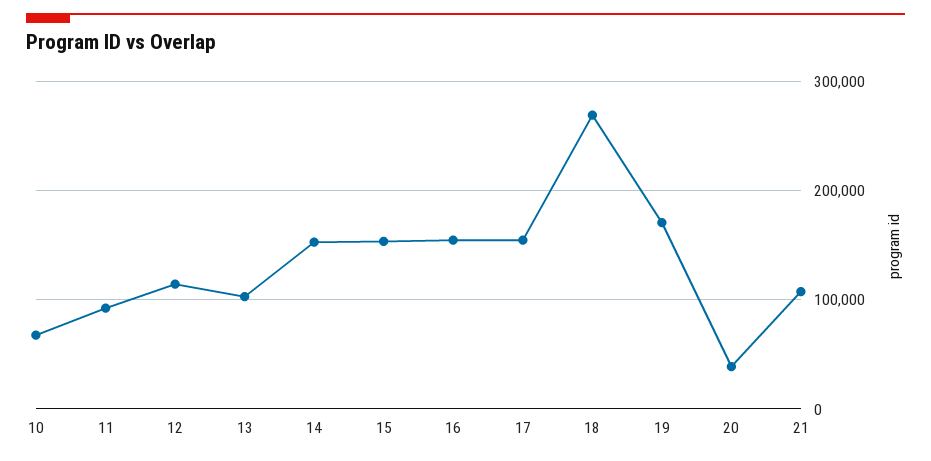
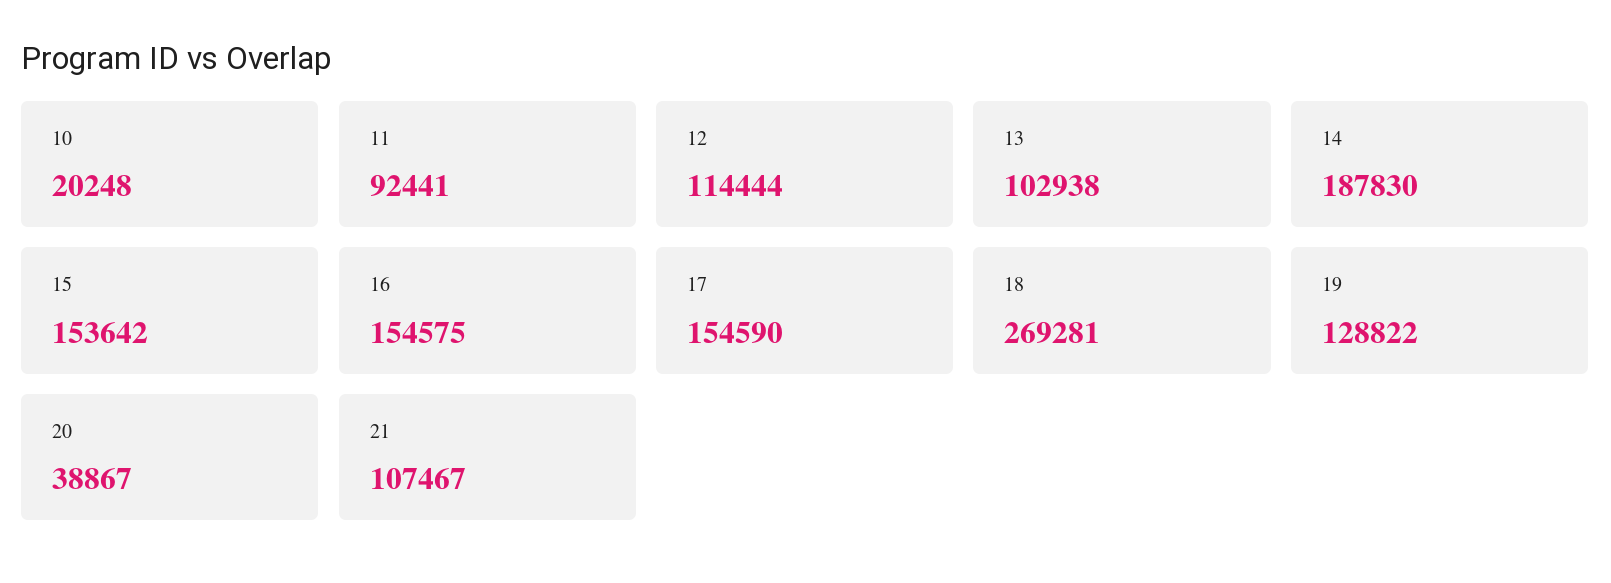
  {
-   "10": 70000,
+   "10": 20248,
    "11": 92441,
    "12": 114444,
    "13": 102938,
-   "14": 150000,
+   "14": 187830,
    "15": 153642,
    "16": 154575,
    "17": 154590,
    "18": 269281,
-   "19": 170000,
+   "19": 128822,
    "20": 38867,
    "21": 107467
  }

